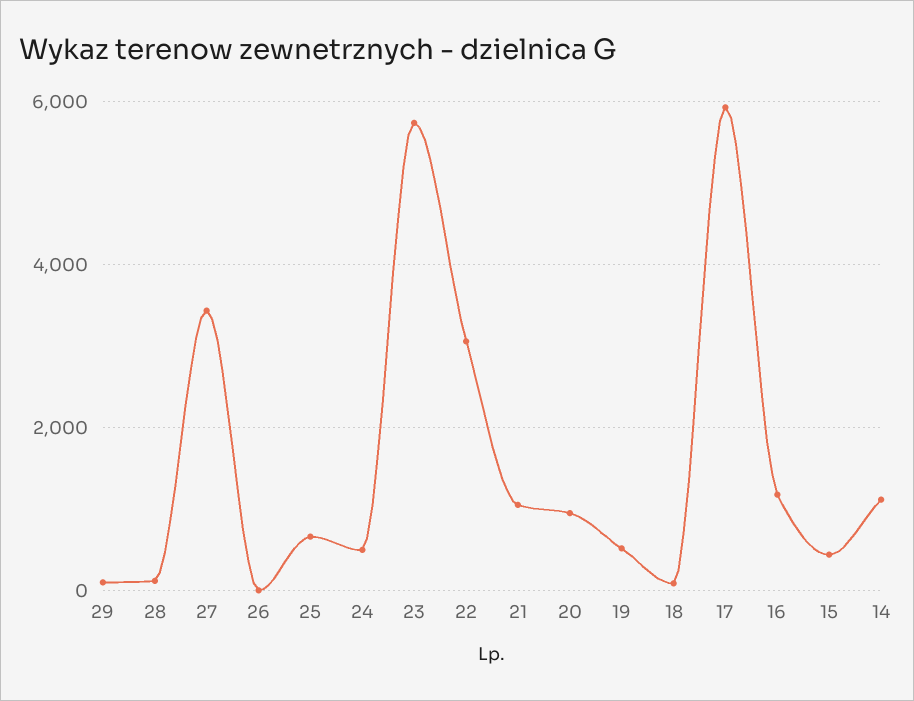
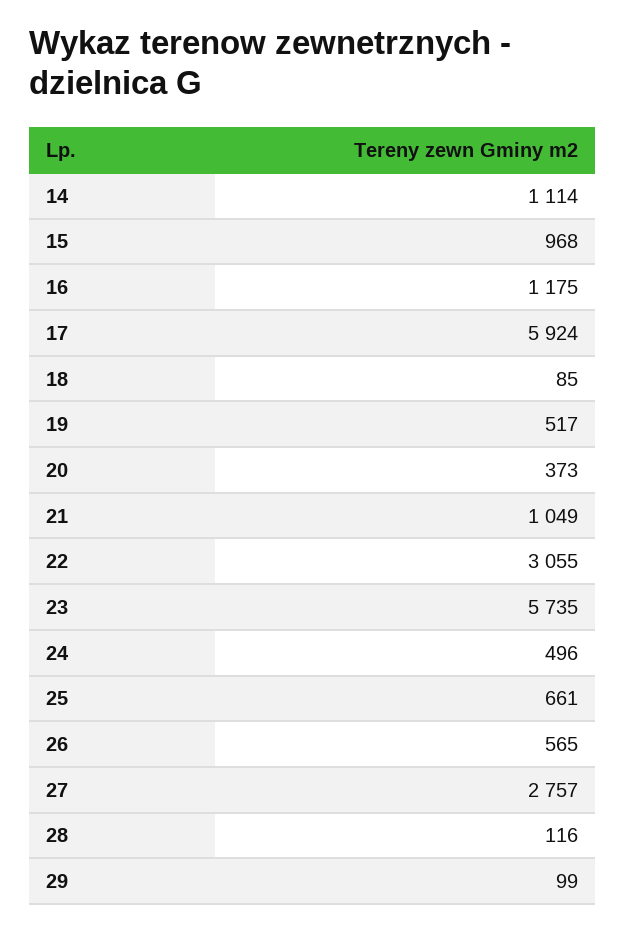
  {
    "29": 99,
    "28": 116,
-   "27": 3400,
+   "27": 2757,
-   "26": 0,
+   "26": 565,
    "25": 661,
    "24": 496,
    "23": 5735,
    "22": 3055,
    "21": 1049,
-   "20": 1000,
+   "20": 373,
    "19": 517,
    "18": 85,
    "17": 5924,
    "16": 1175,
-   "15": 400,
+   "15": 968,
    "14": 1114
  }

